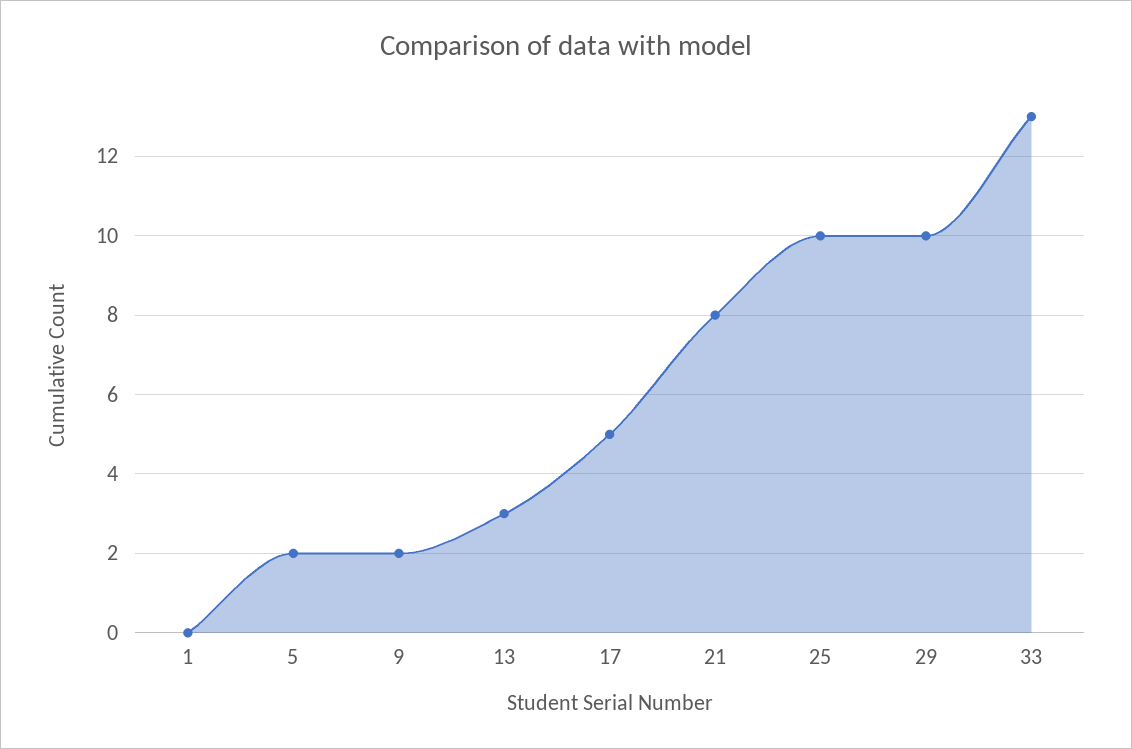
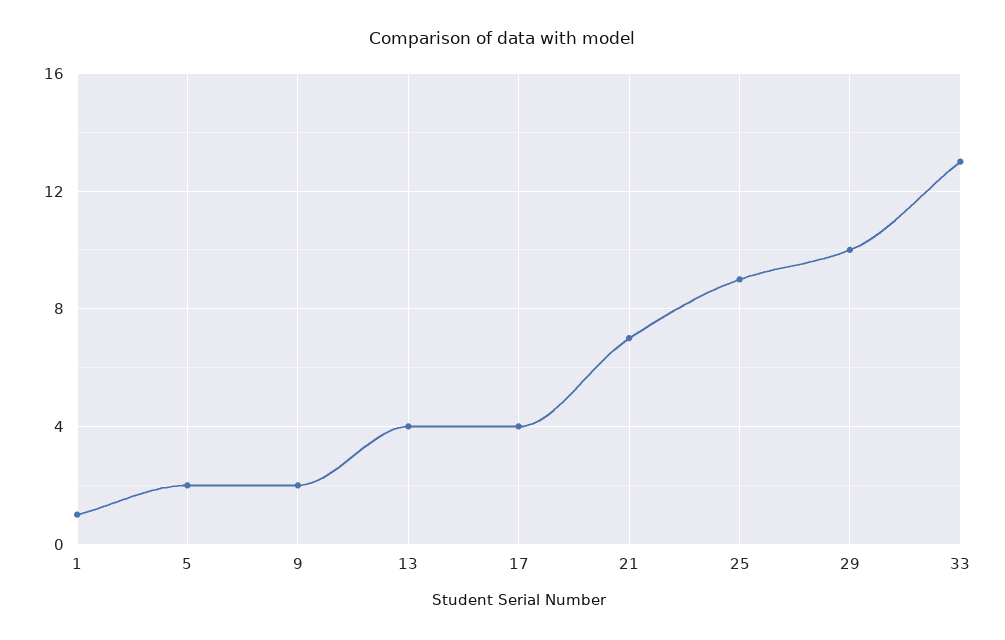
  {
-   "1": 0,
+   "1": 1,
    "5": 2,
    "9": 2,
-   "13": 3,
+   "13": 4,
-   "17": 5,
+   "17": 4,
-   "21": 8,
+   "21": 7,
-   "25": 10,
+   "25": 9,
    "29": 10,
    "33": 13
  }

